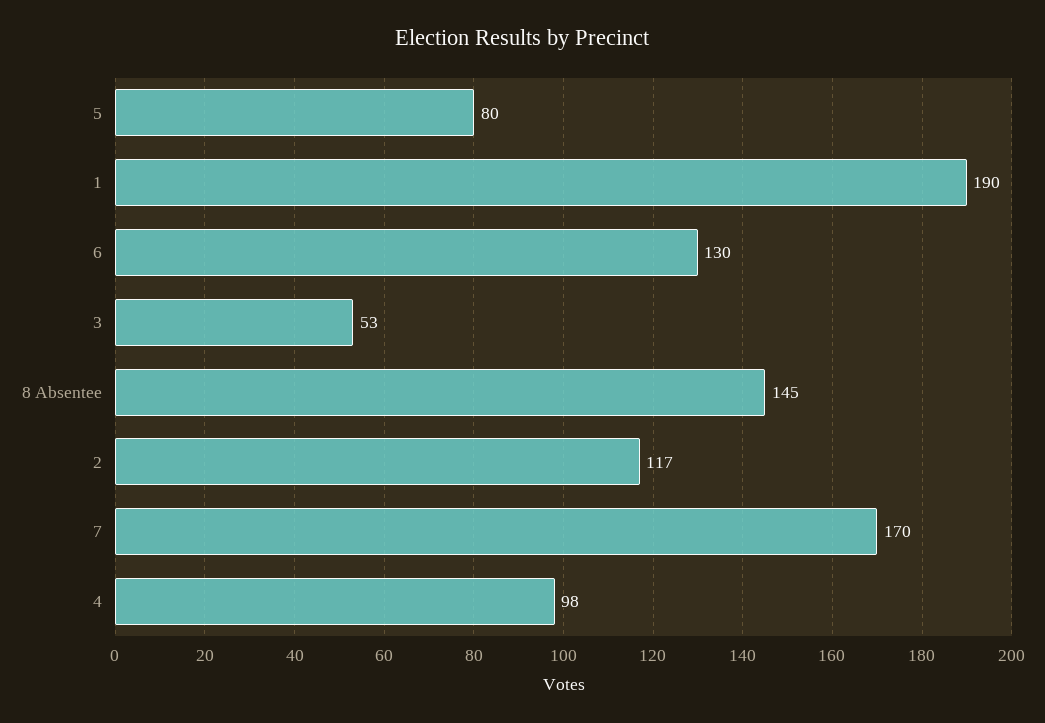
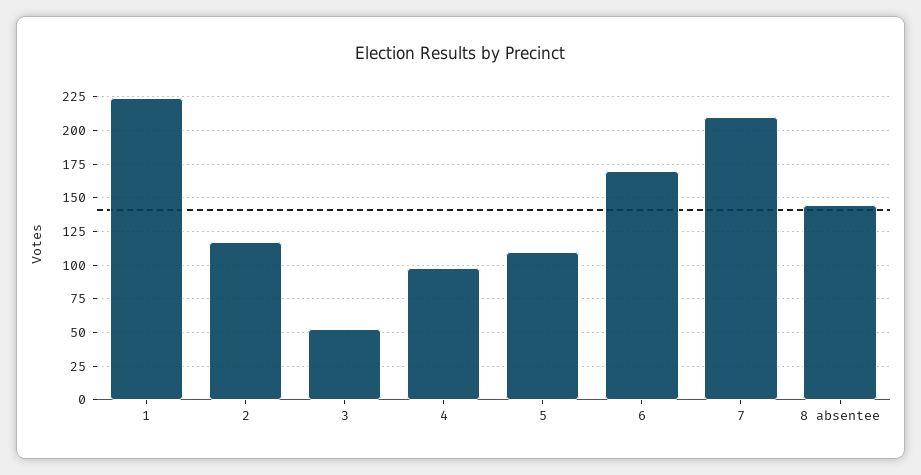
  {
-   "5": 80,
+   "5": 110,
-   "1": 190,
+   "1": 225,
-   "6": 130,
+   "6": 170,
    "3": 53,
    "8 Absentee": 145,
    "2": 117,
-   "7": 170,
+   "7": 210,
    "4": 98
  }

